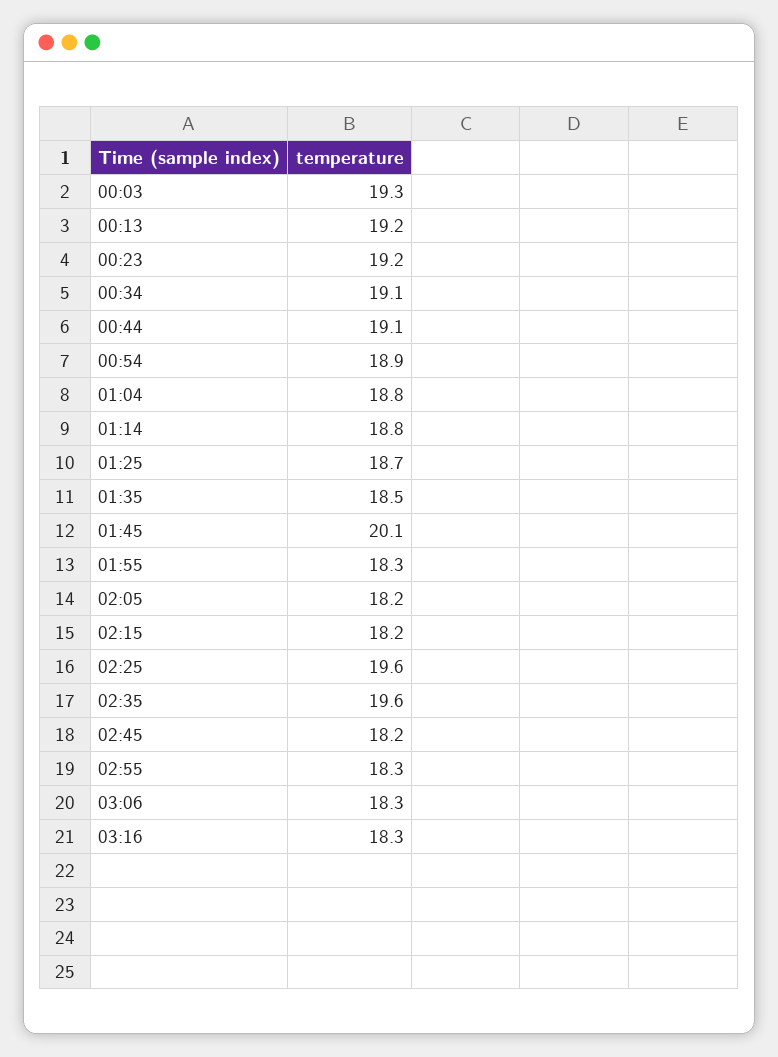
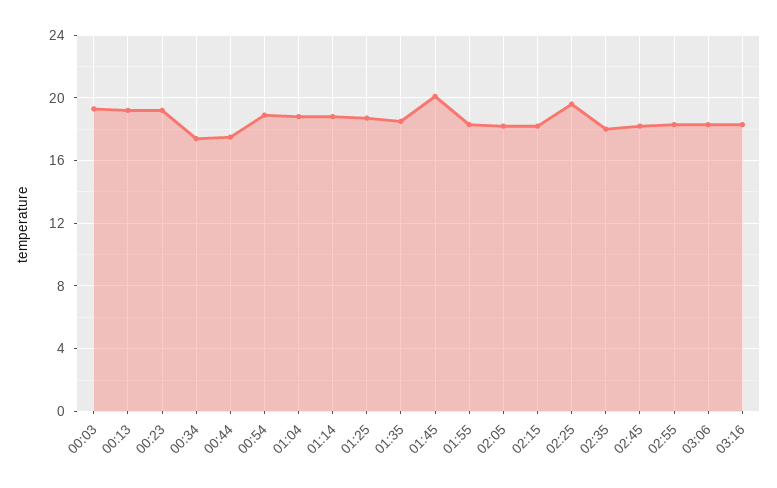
  {
    "00:03": 19.3,
    "00:13": 19.2,
    "00:23": 19.2,
-   "00:34": 19.1,
+   "00:34": 17.5,
-   "00:44": 19.1,
+   "00:44": 17.5,
    "00:54": 18.9,
    "01:04": 18.8,
    "01:14": 18.8,
    "01:25": 18.7,
    "01:35": 18.5,
    "01:45": 20.1,
    "01:55": 18.3,
    "02:05": 18.2,
    "02:15": 18.2,
    "02:25": 19.6,
-   "02:35": 19.6,
+   "02:35": 18,
    "02:45": 18.2,
    "02:55": 18.3,
    "03:06": 18.3,
    "03:16": 18.3
  }

